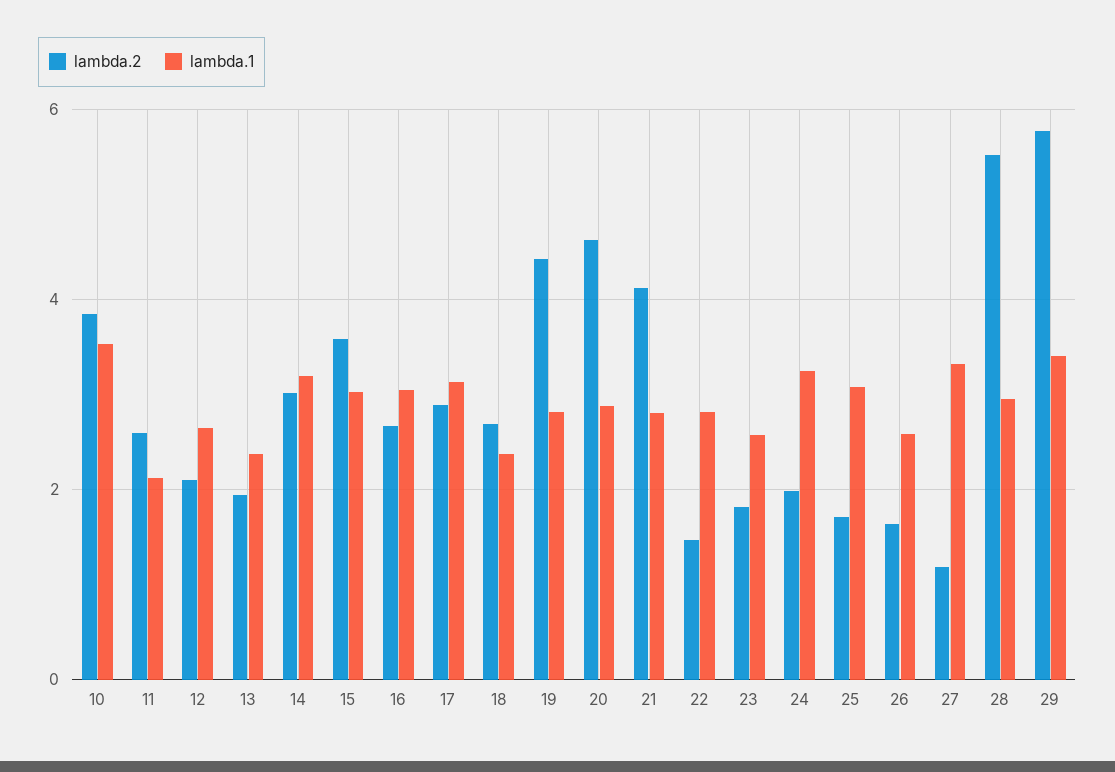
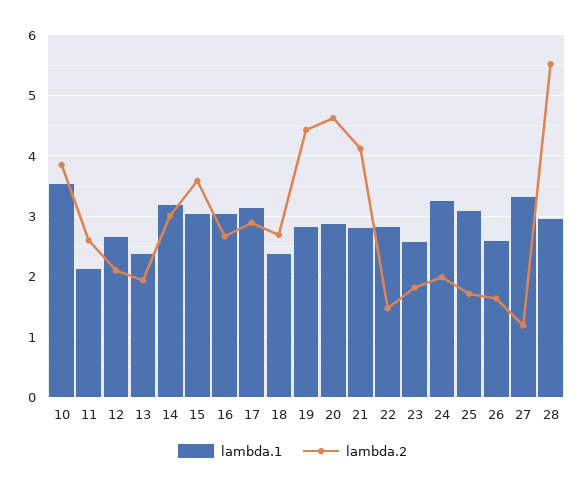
  {
    "lambda.2": {
      "10": 3.9,
      "11": 2.6,
      "12": 2.1,
      "13": 1.9,
      "14": 3,
      "15": 3.6,
      "16": 2.7,
      "17": 2.9,
      "18": 2.7,
      "19": 4.4,
      "20": 4.6,
      "21": 4.1,
      "22": 1.5,
      "23": 1.8,
      "24": 2,
      "25": 1.7,
      "26": 1.6,
      "27": 1.2,
-     "28": 5.5,
+     "28": 5.5
-     "29": 5.8
    },
    "lambda.1": {
      "10": 3.5,
      "11": 2.1,
      "12": 2.7,
      "13": 2.4,
      "14": 3.2,
      "15": 3,
      "16": 3,
      "17": 3.1,
      "18": 2.4,
      "19": 2.8,
      "20": 2.9,
      "21": 2.8,
      "22": 2.8,
      "23": 2.6,
      "24": 3.2,
      "25": 3.1,
      "26": 2.6,
      "27": 3.3,
-     "28": 2.9,
+     "28": 2.9
-     "29": 3.4
    }
  }

